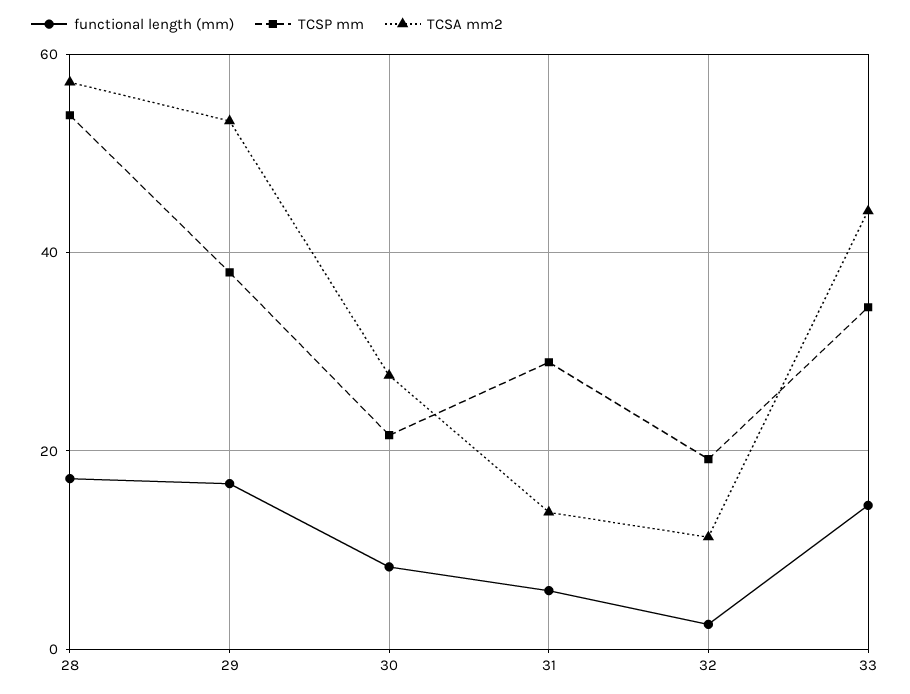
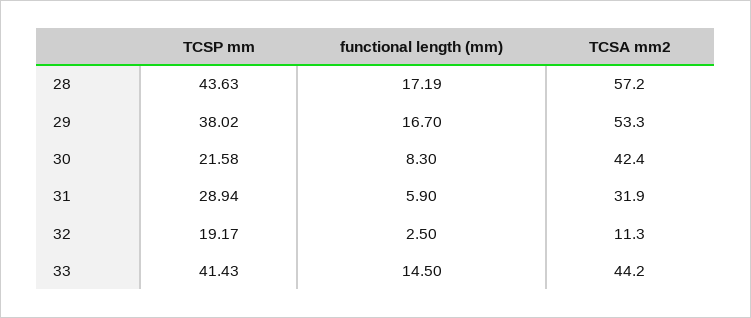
  {
    "functional length (mm)": {
      "28": 17.19,
      "29": 16.7,
      "30": 8.3,
      "31": 5.9,
      "32": 2.5,
      "33": 14.5
    },
    "TCSP mm": {
-     "28": 54,
+     "28": 43.63,
      "29": 38.02,
      "30": 21.58,
      "31": 28.94,
      "32": 19.17,
-     "33": 34
+     "33": 41.43
    },
    "TCSA mm2": {
      "28": 57.2,
      "29": 53.3,
-     "30": 28,
+     "30": 42.4,
-     "31": 14,
+     "31": 31.9,
      "32": 11.3,
      "33": 44.2
    }
  }

